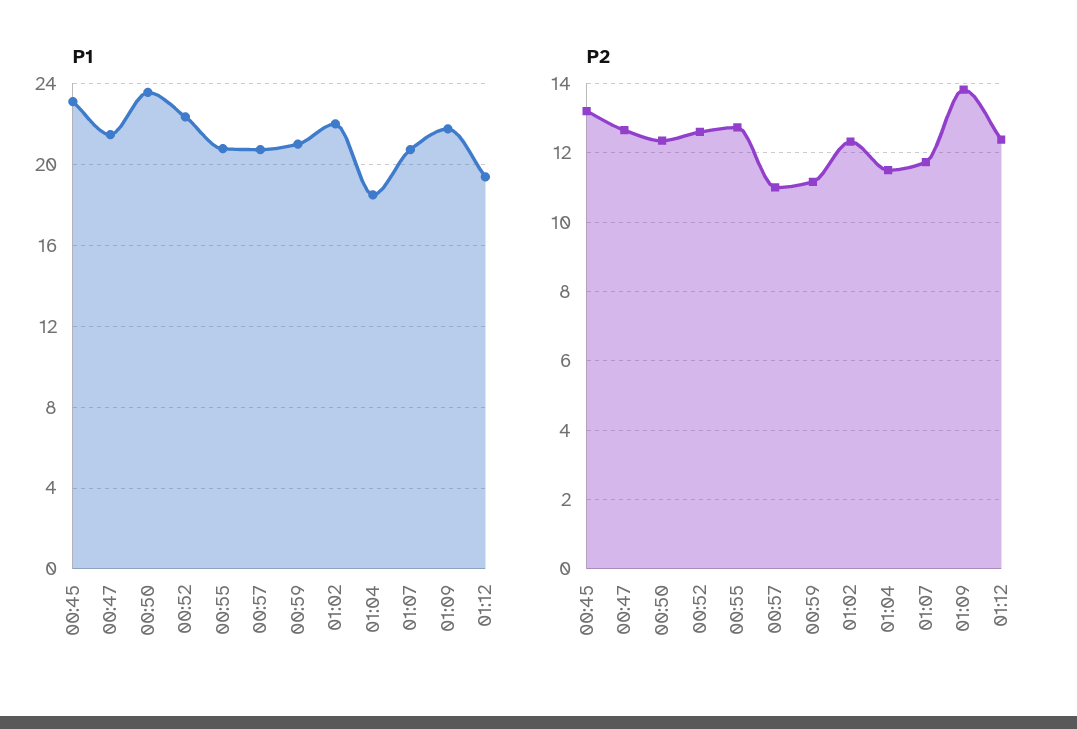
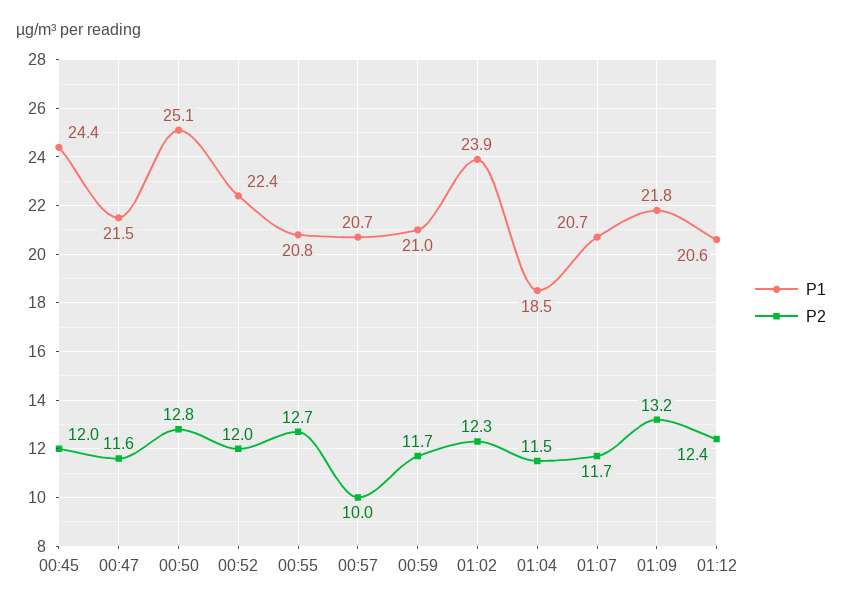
  {
    "P1": {
-     "00:45": 23,
+     "00:45": 24.4,
      "00:47": 21.5,
-     "00:50": 23.5,
+     "00:50": 25.1,
      "00:52": 22.4,
      "00:55": 20.8,
      "00:57": 20.7,
      "00:59": 21,
-     "01:02": 22,
+     "01:02": 23.9,
      "01:04": 18.5,
      "01:07": 20.7,
      "01:09": 21.8,
-     "01:12": 19.5
+     "01:12": 20.6
    },
    "P2": {
-     "00:45": 13.2,
+     "00:45": 12,
-     "00:47": 12.6,
+     "00:47": 11.6,
-     "00:50": 12.4,
+     "00:50": 12.8,
-     "00:52": 12.6,
+     "00:52": 12,
      "00:55": 12.7,
-     "00:57": 11,
+     "00:57": 10,
-     "00:59": 11.2,
+     "00:59": 11.7,
      "01:02": 12.3,
      "01:04": 11.5,
      "01:07": 11.7,
-     "01:09": 13.8,
+     "01:09": 13.2,
      "01:12": 12.4
    }
  }

